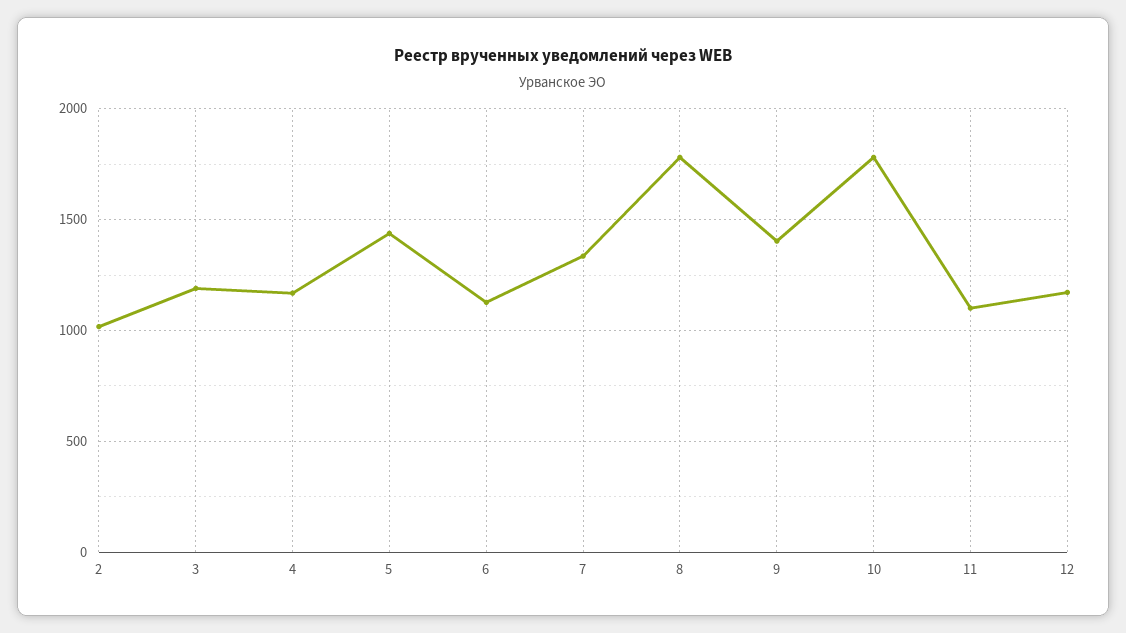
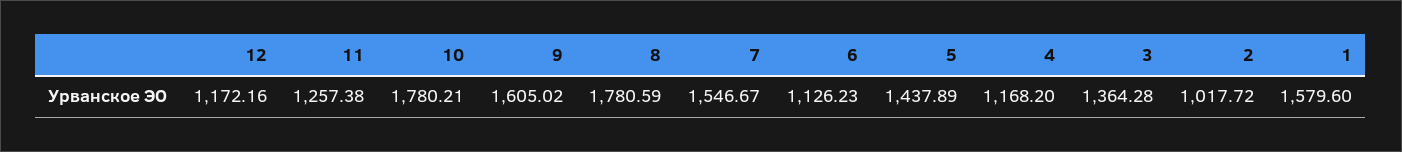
  {
    "2": 1017.72,
-   "3": 1200,
+   "3": 1364.28,
    "4": 1168.2,
    "5": 1437.89,
    "6": 1126.23,
-   "7": 1350,
+   "7": 1546.67,
    "8": 1780.59,
-   "9": 1400,
+   "9": 1605.02,
    "10": 1780.21,
-   "11": 1100,
+   "11": 1257.38,
-   "12": 1172.16
+   "12": 1172.16,
+   "1": 1579.6
  }

